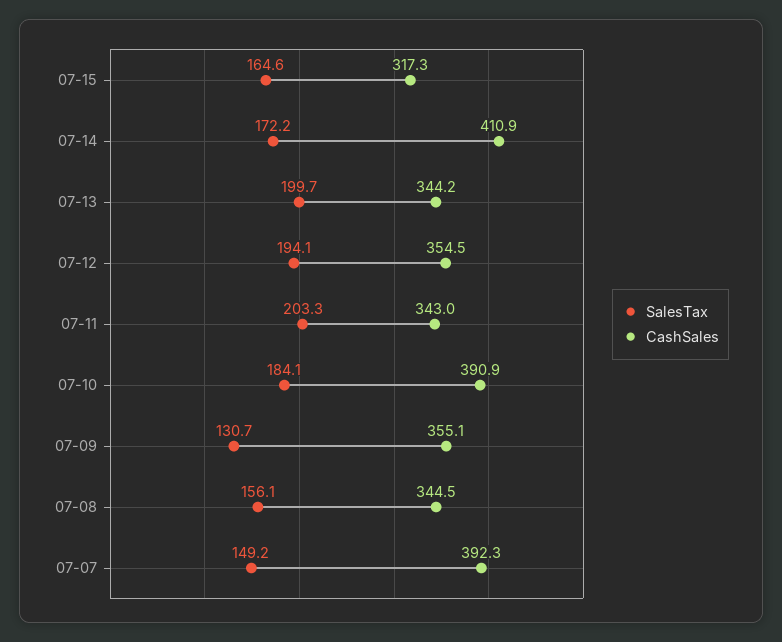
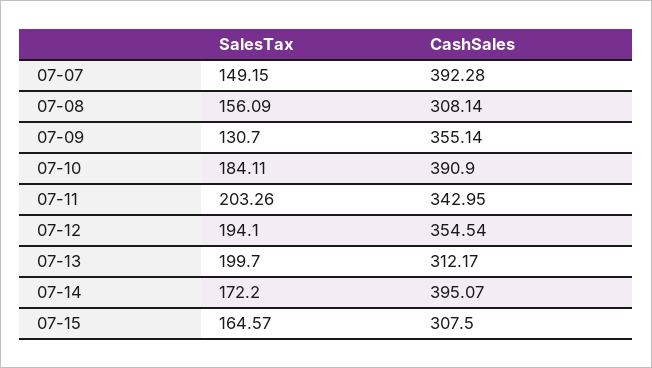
  {
    "SalesTax": {
      "07-15": 164.57,
      "07-14": 172.2,
      "07-13": 199.7,
      "07-12": 194.1,
      "07-11": 203.26,
      "07-10": 184.11,
      "07-09": 130.7,
      "07-08": 156.09,
      "07-07": 149.15
    },
    "CashSales": {
-     "07-15": 317.3,
+     "07-15": 307.5,
-     "07-14": 410.9,
+     "07-14": 395.07,
-     "07-13": 344.2,
+     "07-13": 312.17,
      "07-12": 354.54,
      "07-11": 342.95,
      "07-10": 390.9,
      "07-09": 355.14,
-     "07-08": 344.5,
+     "07-08": 308.14,
      "07-07": 392.28
    }
  }

